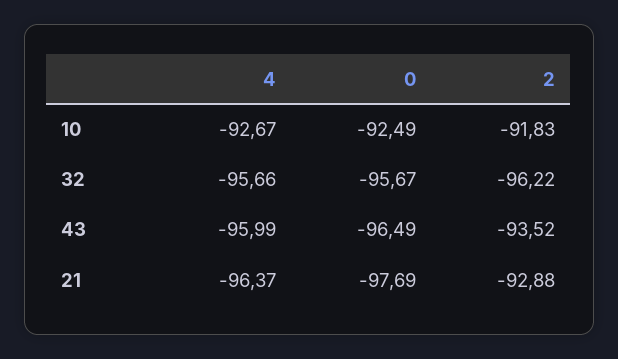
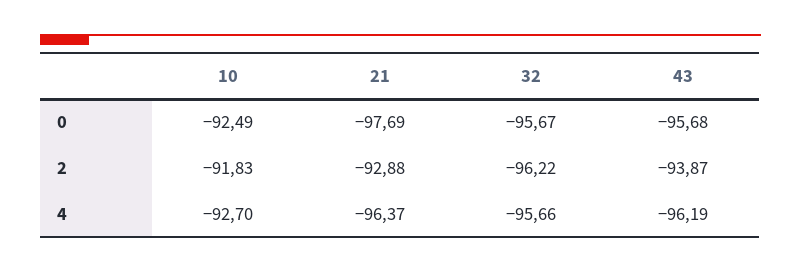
  {
    "4": {
-     "10": -92.67,
+     "10": -92.7,
      "32": -95.66,
-     "43": -95.99,
+     "43": -96.19,
      "21": -96.37
    },
    "0": {
      "10": -92.49,
      "32": -95.67,
-     "43": -96.49,
+     "43": -95.68,
      "21": -97.69
    },
    "2": {
      "10": -91.83,
      "32": -96.22,
-     "43": -93.52,
+     "43": -93.87,
      "21": -92.88
    }
  }

